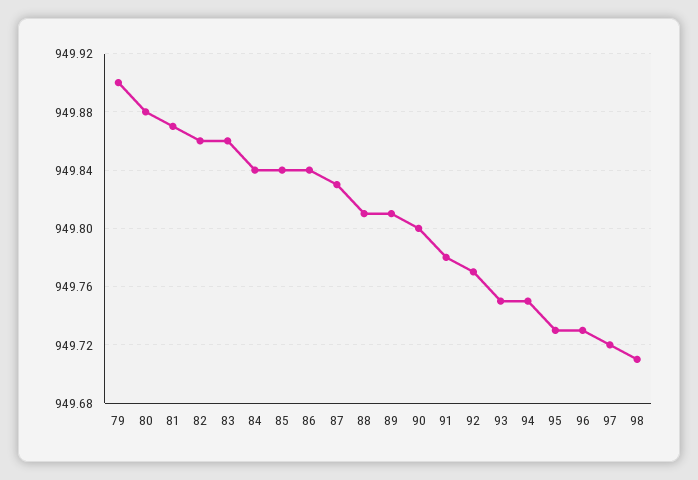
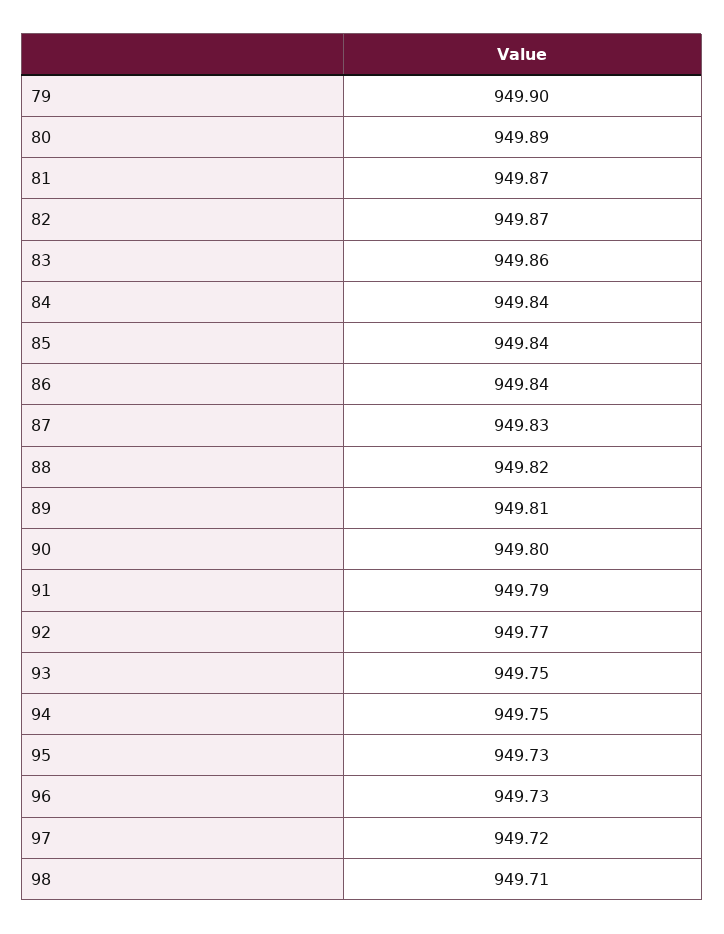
  {
    "79": 949.9,
-   "80": 949.88,
+   "80": 949.89,
    "81": 949.87,
-   "82": 949.86,
+   "82": 949.87,
    "83": 949.86,
    "84": 949.84,
    "85": 949.84,
    "86": 949.84,
    "87": 949.83,
-   "88": 949.81,
+   "88": 949.82,
    "89": 949.81,
    "90": 949.8,
-   "91": 949.78,
+   "91": 949.79,
    "92": 949.77,
    "93": 949.75,
    "94": 949.75,
    "95": 949.73,
    "96": 949.73,
    "97": 949.72,
    "98": 949.71
  }

